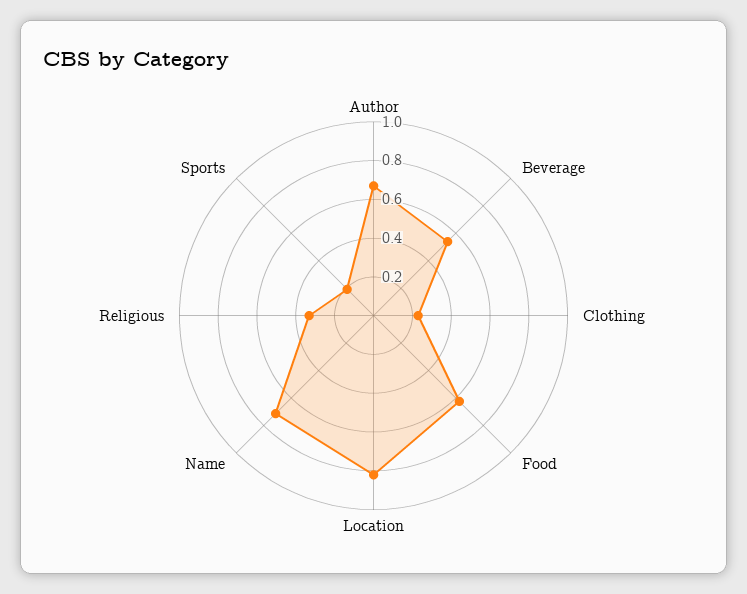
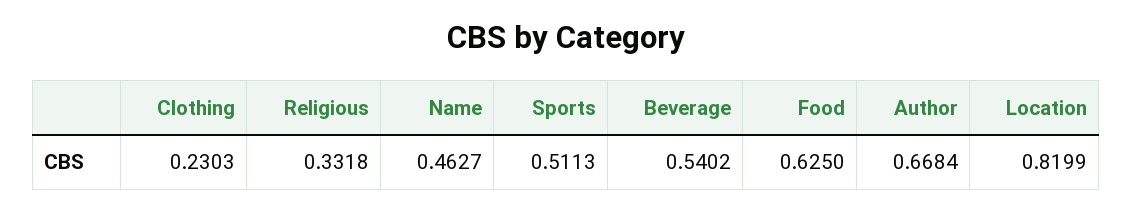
  {
    "Author": 0.6684,
    "Beverage": 0.5402,
    "Clothing": 0.2303,
    "Food": 0.625,
    "Location": 0.8199,
-   "Name": 0.7,
+   "Name": 0.4627,
    "Religious": 0.3318,
-   "Sports": 0.2
+   "Sports": 0.5113
  }

